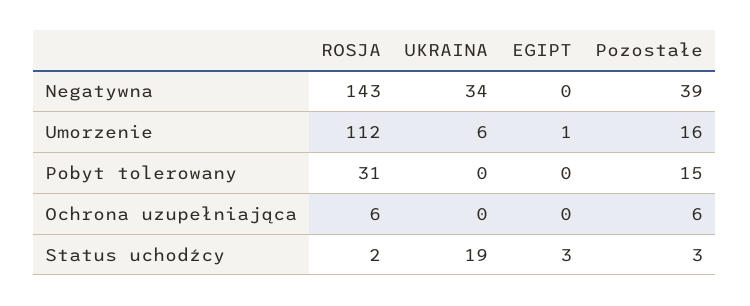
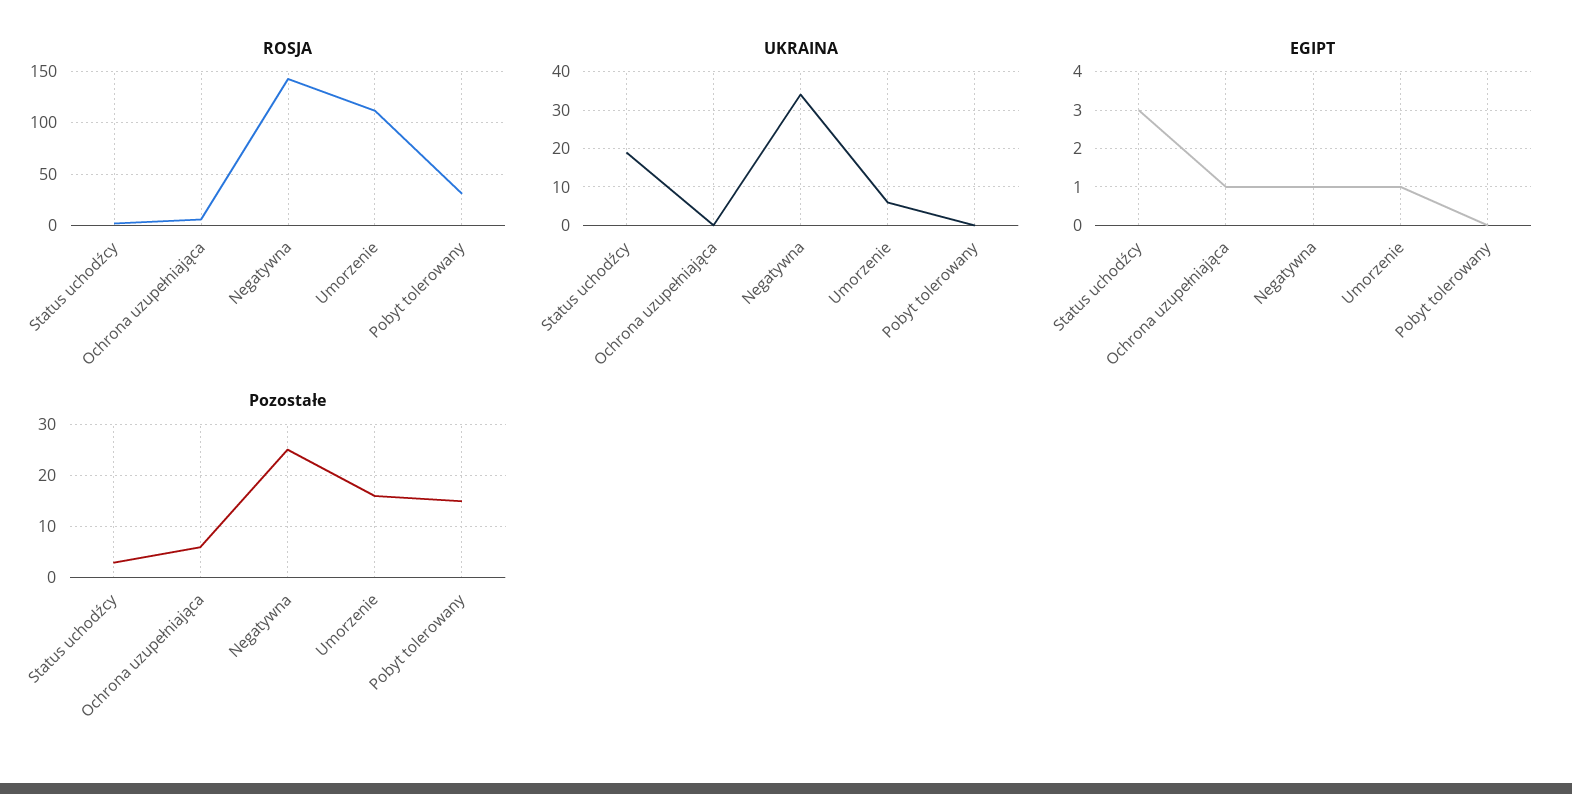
  {
    "ROSJA": {
      "Negatywna": 143,
      "Umorzenie": 112,
      "Pobyt tolerowany": 31,
      "Ochrona uzupełniająca": 6,
      "Status uchodźcy": 2
    },
    "UKRAINA": {
      "Negatywna": 34,
      "Umorzenie": 6,
      "Pobyt tolerowany": 0,
      "Ochrona uzupełniająca": 0,
      "Status uchodźcy": 19
    },
    "EGIPT": {
-     "Negatywna": 0,
+     "Negatywna": 1,
      "Umorzenie": 1,
      "Pobyt tolerowany": 0,
-     "Ochrona uzupełniająca": 0,
+     "Ochrona uzupełniająca": 1,
      "Status uchodźcy": 3
    },
    "Pozostałe": {
-     "Negatywna": 39,
+     "Negatywna": 25,
      "Umorzenie": 16,
      "Pobyt tolerowany": 15,
      "Ochrona uzupełniająca": 6,
      "Status uchodźcy": 3
    }
  }

